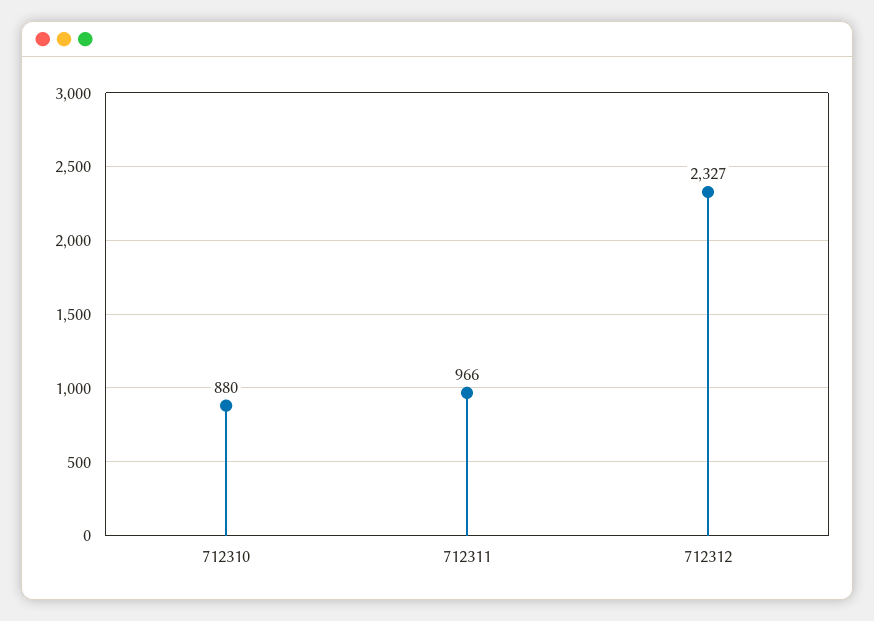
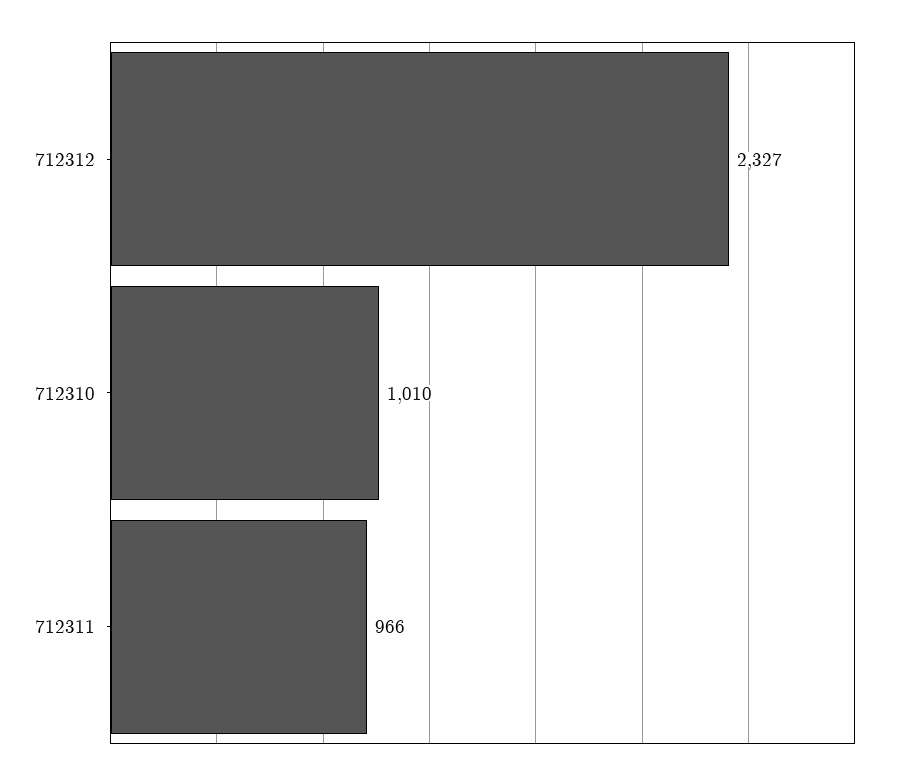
  {
-   "712310": 880,
+   "712310": 1010,
    "712311": 966,
    "712312": 2327
  }

